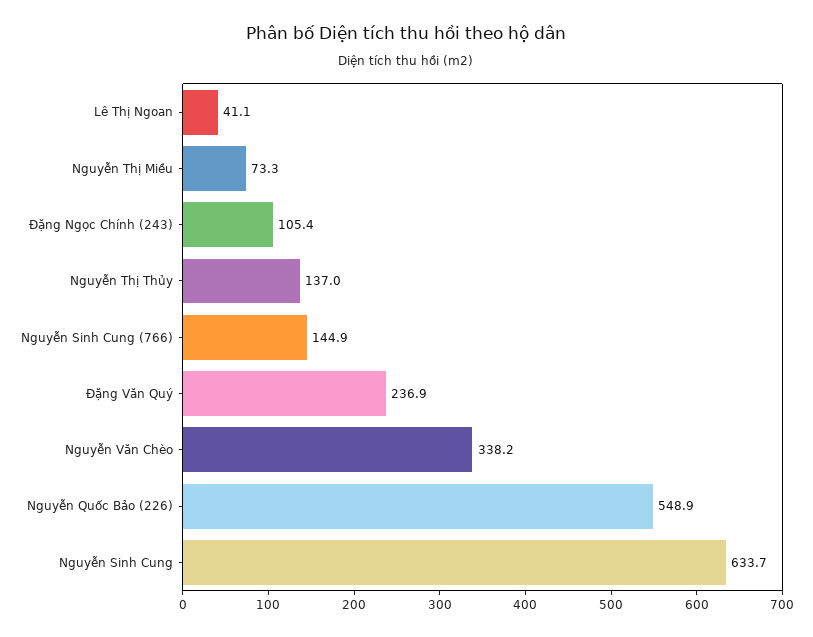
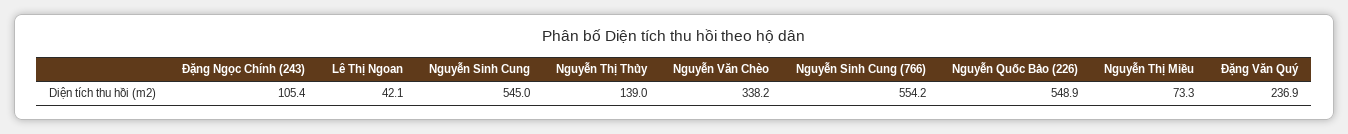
  {
-   "Lê Thị Ngoan": 41.1,
+   "Lê Thị Ngoan": 42.1,
    "Nguyễn Thị Miều": 73.3,
    "Đặng Ngọc Chính (243)": 105.4,
-   "Nguyễn Thị Thủy": 137,
+   "Nguyễn Thị Thủy": 139,
-   "Nguyễn Sinh Cung (766)": 144.9,
+   "Nguyễn Sinh Cung (766)": 554.2,
    "Đặng Văn Quý": 236.9,
    "Nguyễn Văn Chèo": 338.2,
    "Nguyễn Quốc Bảo (226)": 548.9,
-   "Nguyễn Sinh Cung": 633.7
+   "Nguyễn Sinh Cung": 545
  }

